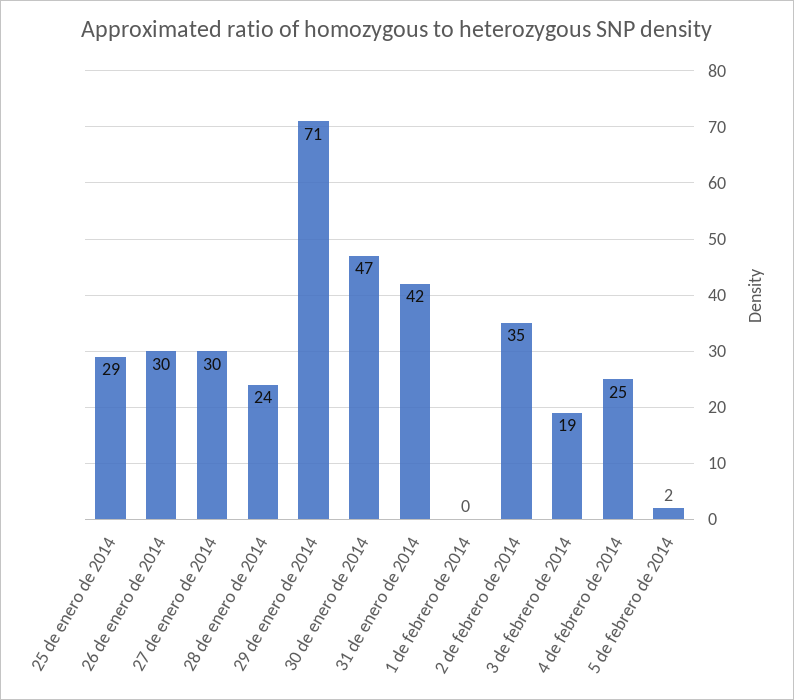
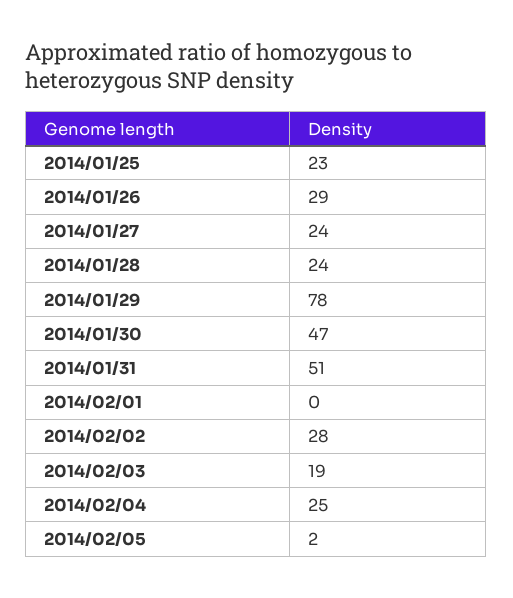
  {
-   "25 de enero de 2014": 29,
+   "25 de enero de 2014": 23,
-   "26 de enero de 2014": 30,
+   "26 de enero de 2014": 29,
-   "27 de enero de 2014": 30,
+   "27 de enero de 2014": 24,
    "28 de enero de 2014": 24,
-   "29 de enero de 2014": 71,
+   "29 de enero de 2014": 78,
    "30 de enero de 2014": 47,
-   "31 de enero de 2014": 42,
+   "31 de enero de 2014": 51,
    "1 de febrero de 2014": 0,
-   "2 de febrero de 2014": 35,
+   "2 de febrero de 2014": 28,
    "3 de febrero de 2014": 19,
    "4 de febrero de 2014": 25,
    "5 de febrero de 2014": 2
  }

